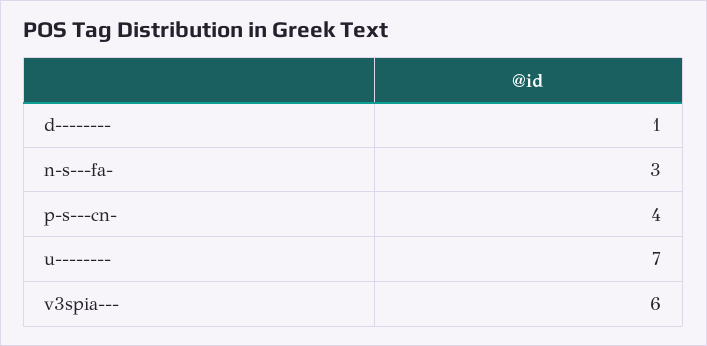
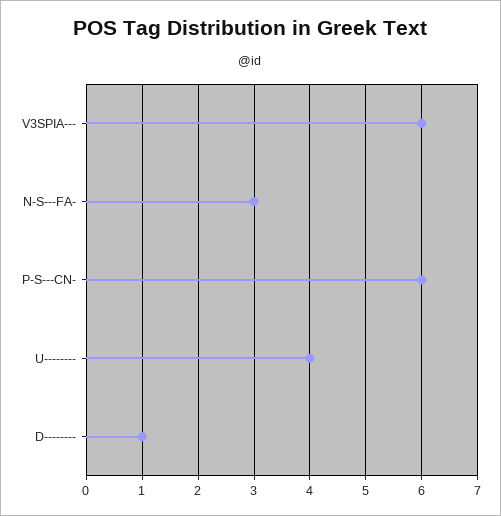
  {
    "d--------": 1,
    "n-s---fa-": 3,
-   "p-s---cn-": 4,
+   "p-s---cn-": 6,
-   "u--------": 7,
+   "u--------": 4,
    "v3spia---": 6
  }

